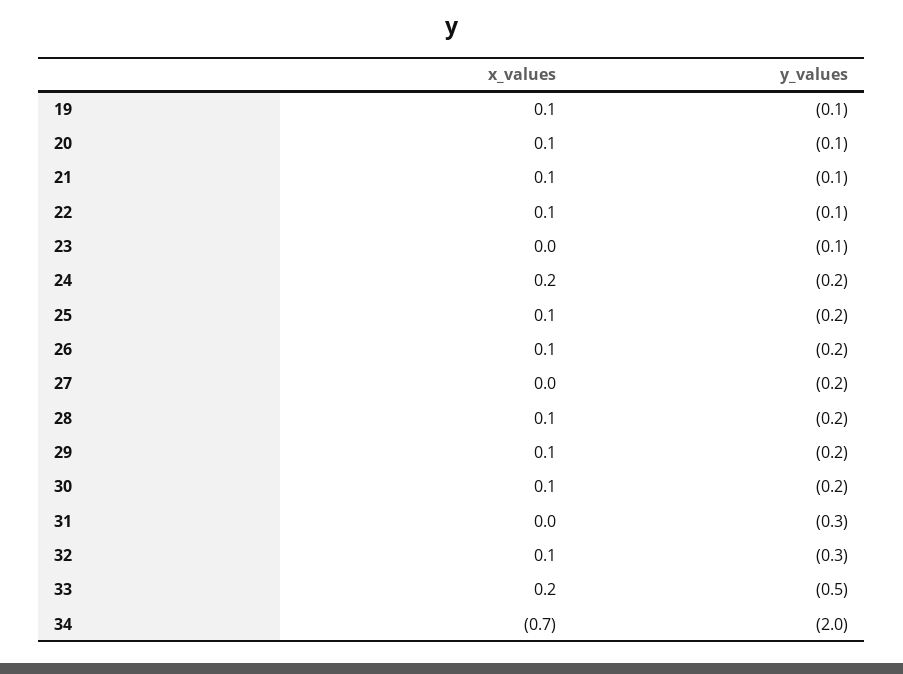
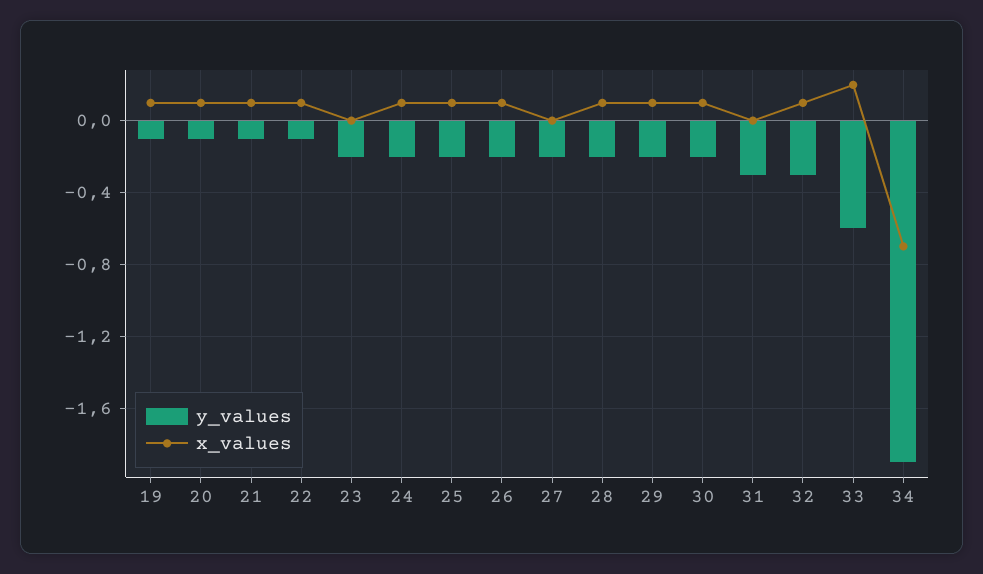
  {
    "x_values": {
      "19": 0.1,
      "20": 0.1,
      "21": 0.1,
      "22": 0.1,
      "23": 0,
-     "24": 0.2,
+     "24": 0.1,
      "25": 0.1,
      "26": 0.1,
      "27": 0,
      "28": 0.1,
      "29": 0.1,
      "30": 0.1,
      "31": 0,
      "32": 0.1,
      "33": 0.2,
      "34": -0.7
    },
    "y_values": {
      "19": -0.1,
      "20": -0.1,
      "21": -0.1,
      "22": -0.1,
-     "23": -0.1,
+     "23": -0.2,
      "24": -0.2,
      "25": -0.2,
      "26": -0.2,
      "27": -0.2,
      "28": -0.2,
      "29": -0.2,
      "30": -0.2,
      "31": -0.3,
      "32": -0.3,
-     "33": -0.5,
+     "33": -0.6,
-     "34": -2
+     "34": -1.9
    }
  }

